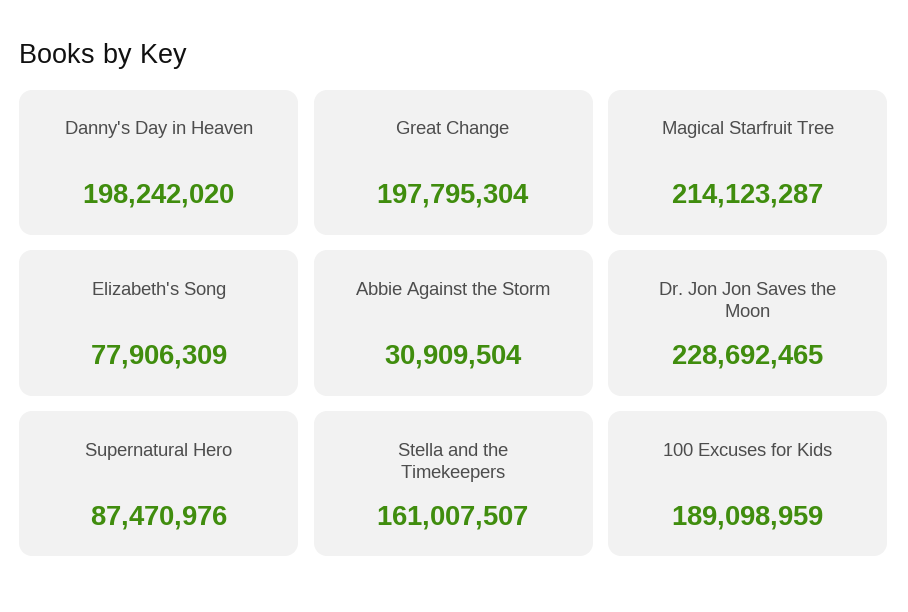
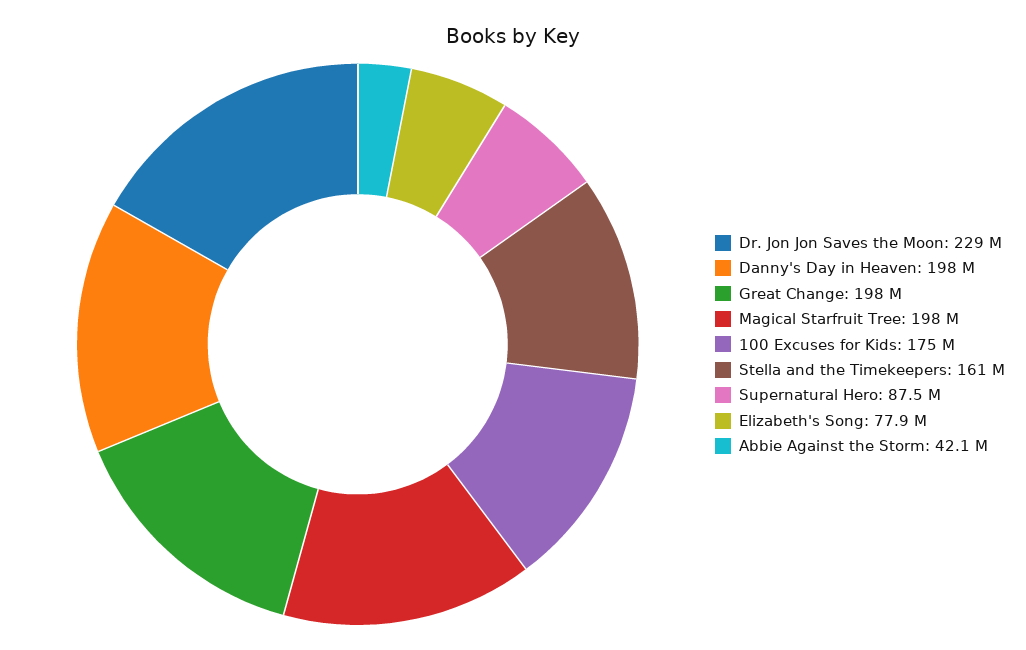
  {
    "Danny's Day in Heaven": 198242020,
    "Great Change": 197795304,
-   "Magical Starfruit Tree": 214123287,
+   "Magical Starfruit Tree": 198000000,
    "Elizabeth's Song": 77906309,
-   "Abbie Against the Storm": 30909504,
+   "Abbie Against the Storm": 42100000,
    "Dr. Jon Jon Saves the Moon": 228692465,
    "Supernatural Hero": 87470976,
    "Stella and the Timekeepers": 161007507,
-   "100 Excuses for Kids": 189098959
+   "100 Excuses for Kids": 175000000
  }

